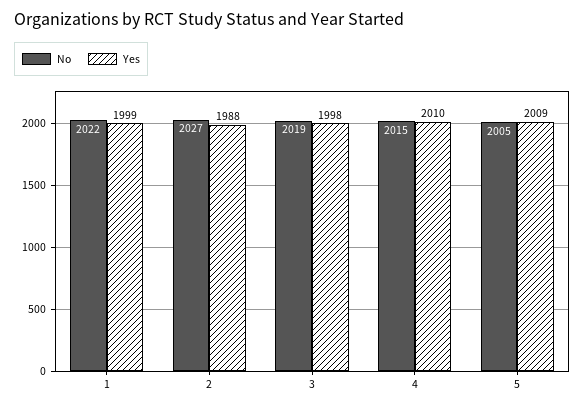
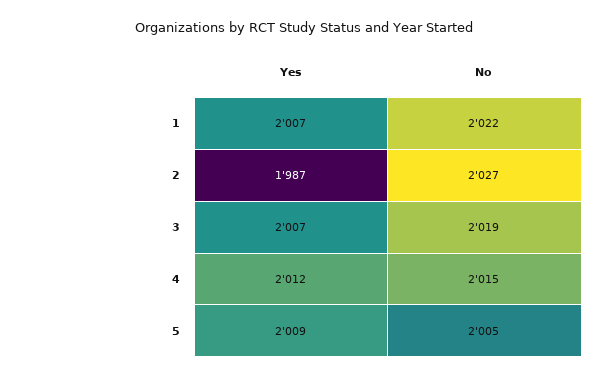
  {
    "No": {
      "1": 2022,
      "2": 2027,
      "3": 2019,
      "4": 2015,
      "5": 2005
    },
    "Yes": {
-     "1": 1999,
+     "1": 2007,
-     "2": 1988,
+     "2": 1987,
-     "3": 1998,
+     "3": 2007,
-     "4": 2010,
+     "4": 2012,
      "5": 2009
    }
  }

